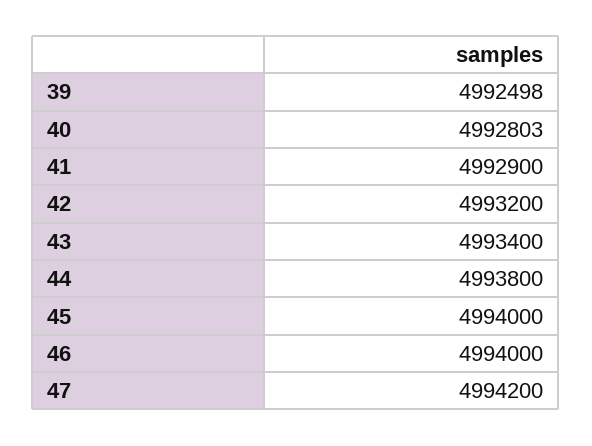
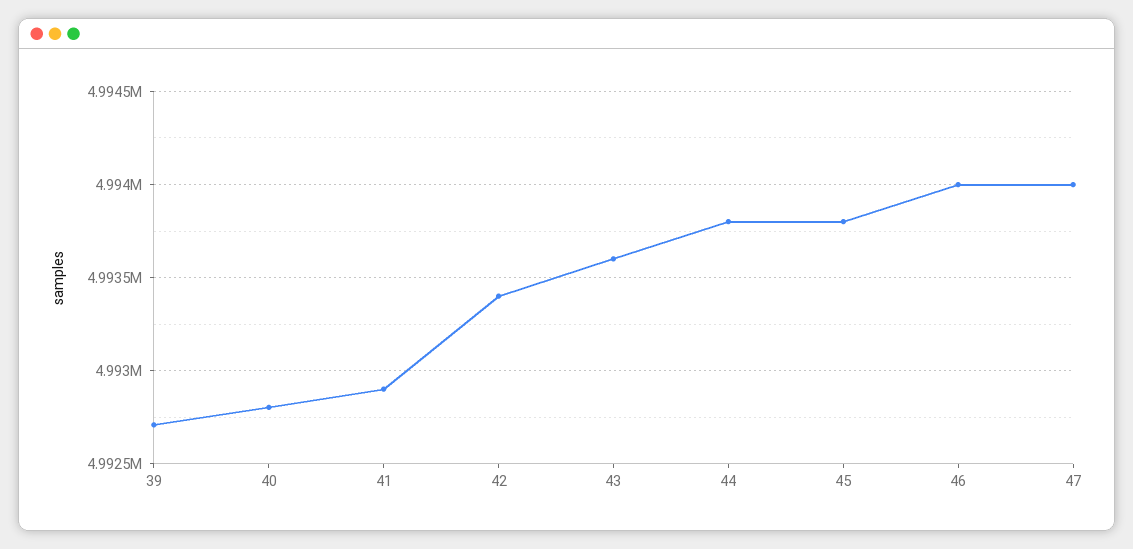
  {
-   "39": 4992498,
+   "39": 4992700,
    "40": 4992803,
    "41": 4992900,
-   "42": 4993200,
+   "42": 4993400,
-   "43": 4993400,
+   "43": 4993600,
    "44": 4993800,
-   "45": 4994000,
+   "45": 4993800,
    "46": 4994000,
-   "47": 4994200
+   "47": 4994000
  }

